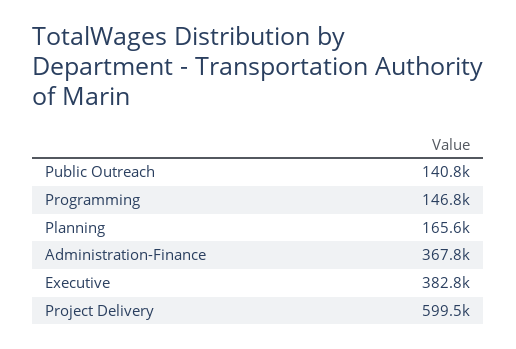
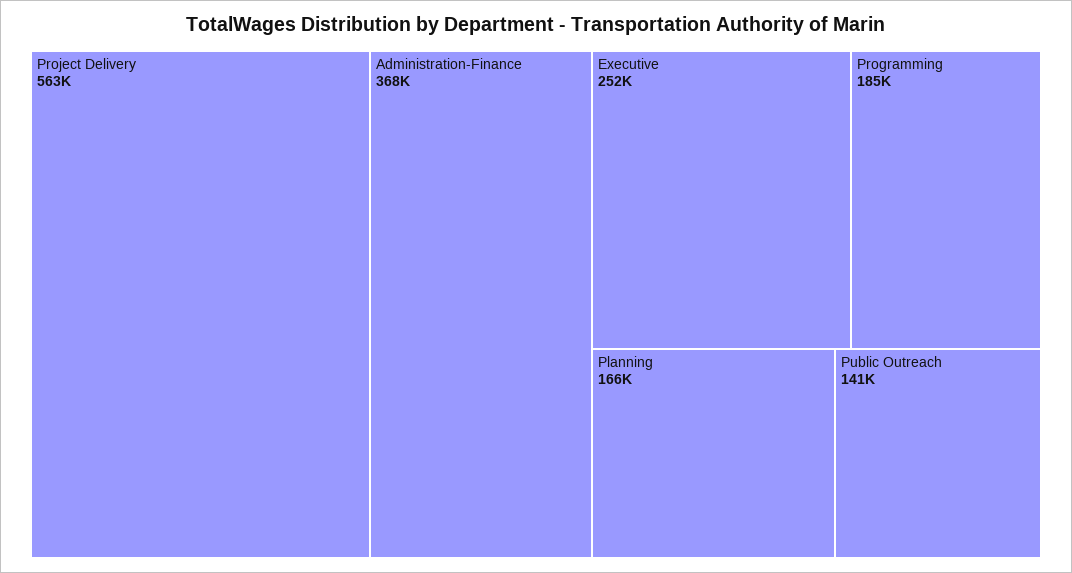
  {
    "Public Outreach": 140800,
-   "Programming": 146800,
+   "Programming": 185000,
    "Planning": 165600,
    "Administration-Finance": 367800,
-   "Executive": 382800,
+   "Executive": 252000,
-   "Project Delivery": 599500
+   "Project Delivery": 563000
  }

